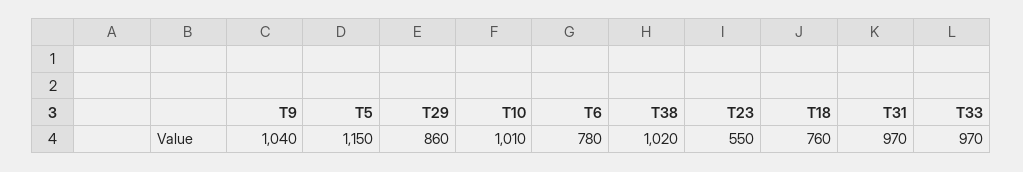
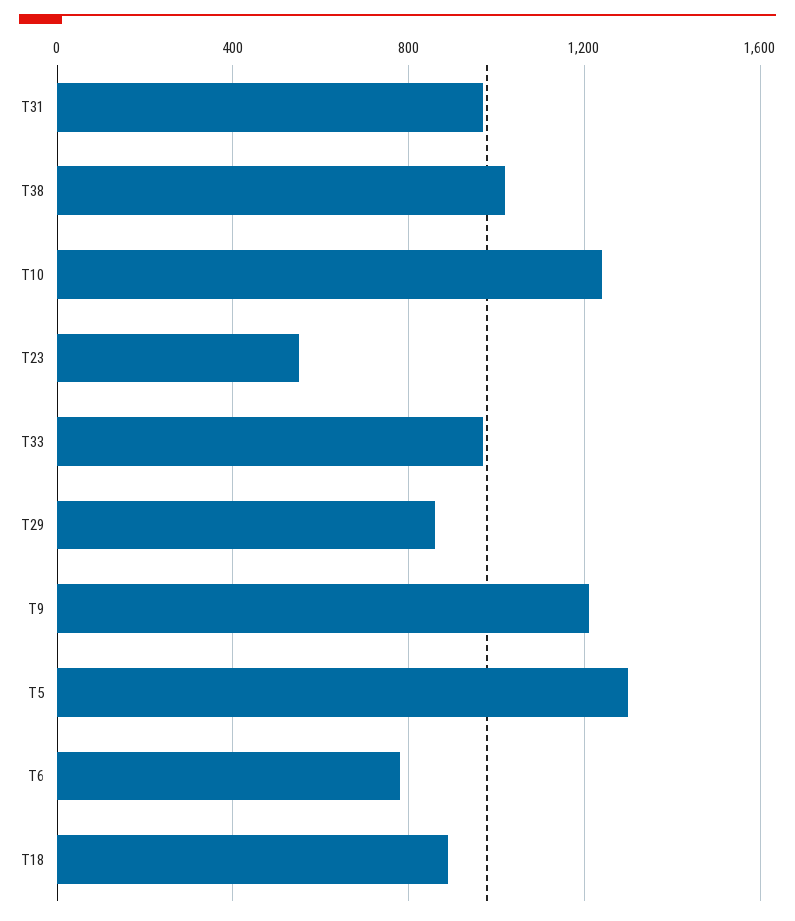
  {
-   "T9": 1040,
+   "T9": 1200,
-   "T5": 1150,
+   "T5": 1300,
    "T29": 860,
-   "T10": 1010,
+   "T10": 1250,
    "T6": 780,
    "T38": 1020,
    "T23": 550,
-   "T18": 760,
+   "T18": 900,
    "T31": 970,
    "T33": 970
  }

